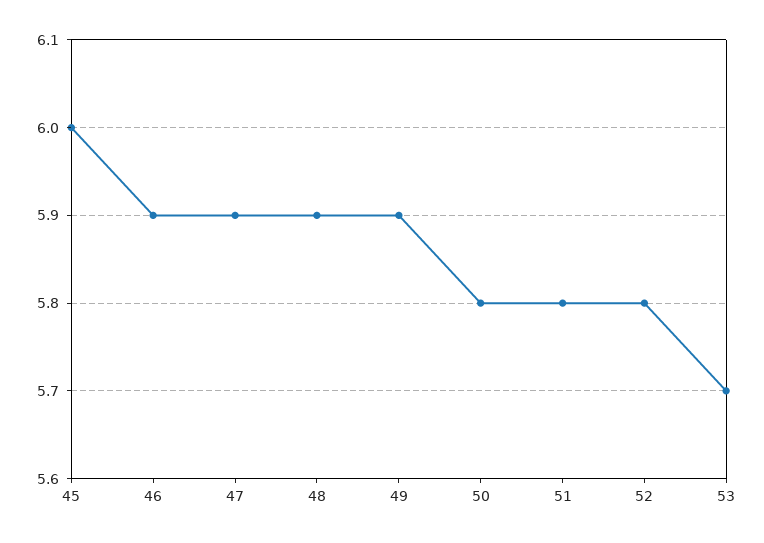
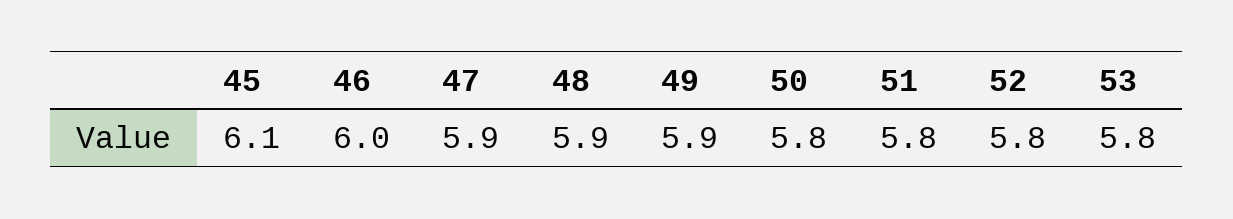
  {
-   "45": 6,
+   "45": 6.1,
-   "46": 5.9,
+   "46": 6,
    "47": 5.9,
    "48": 5.9,
    "49": 5.9,
    "50": 5.8,
    "51": 5.8,
    "52": 5.8,
-   "53": 5.7
+   "53": 5.8
  }

